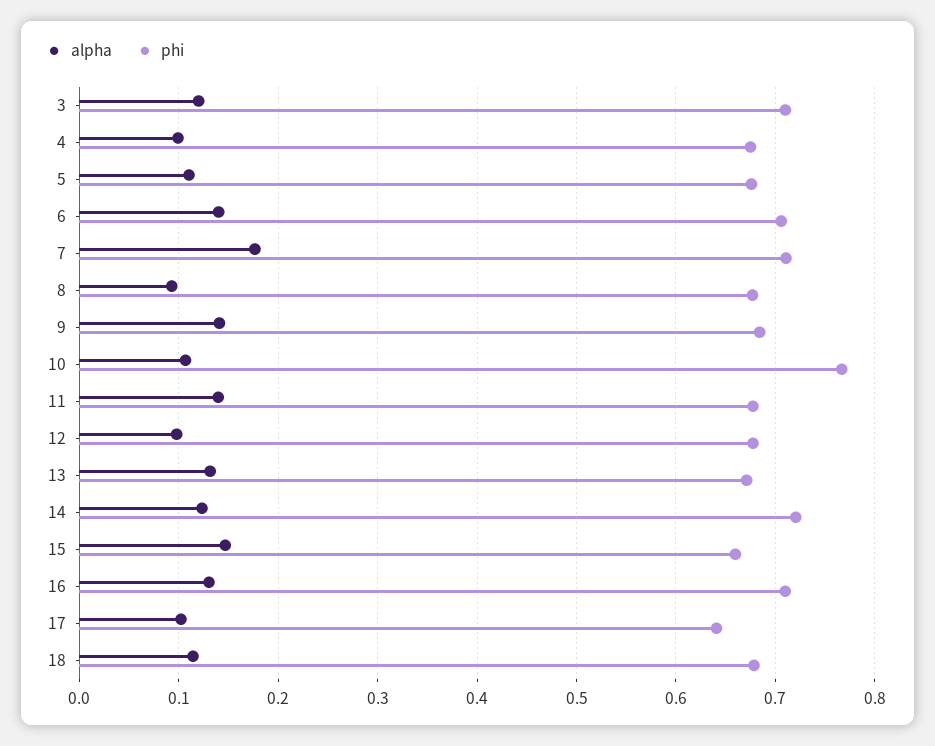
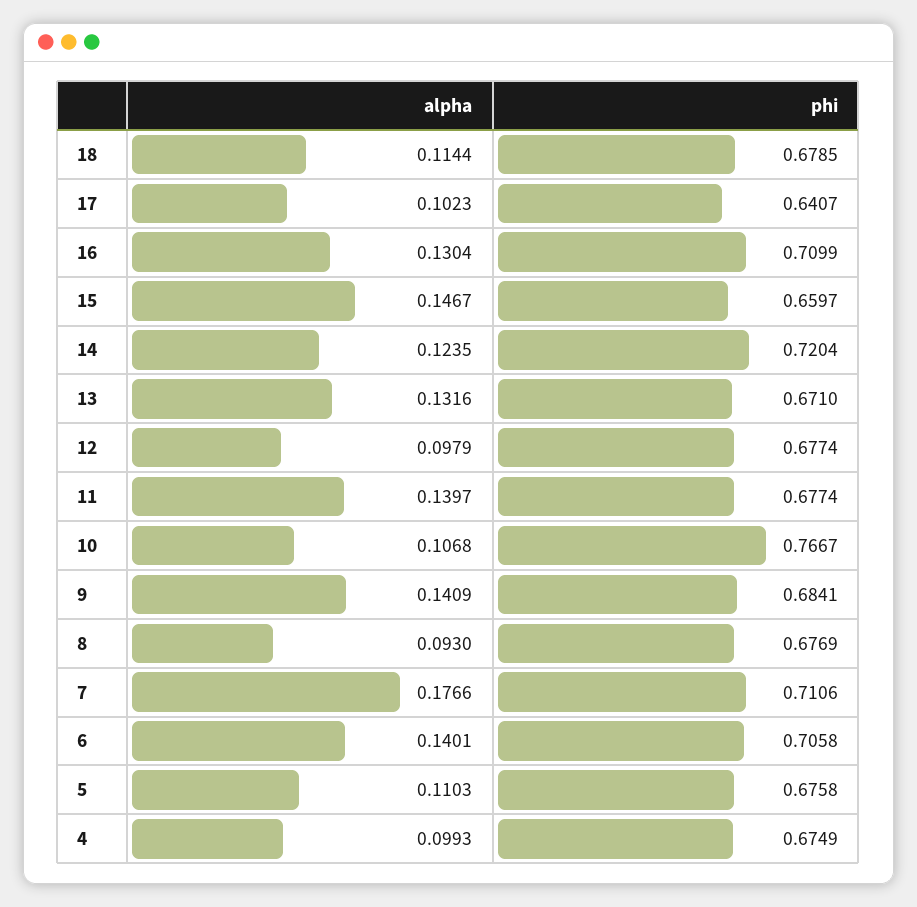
  {
    "alpha": {
-     "3": 0.12,
      "4": 0.0993,
      "5": 0.1103,
      "6": 0.1401,
      "7": 0.1766,
      "8": 0.093,
      "9": 0.1409,
      "10": 0.1068,
      "11": 0.1397,
      "12": 0.0979,
      "13": 0.1316,
      "14": 0.1235,
      "15": 0.1467,
      "16": 0.1304,
      "17": 0.1023,
      "18": 0.1144
    },
    "phi": {
-     "3": 0.71,
      "4": 0.6749,
      "5": 0.6758,
      "6": 0.7058,
      "7": 0.7106,
      "8": 0.6769,
      "9": 0.6841,
      "10": 0.7667,
      "11": 0.6774,
      "12": 0.6774,
      "13": 0.671,
      "14": 0.7204,
      "15": 0.6597,
      "16": 0.7099,
      "17": 0.6407,
      "18": 0.6785
    }
  }

